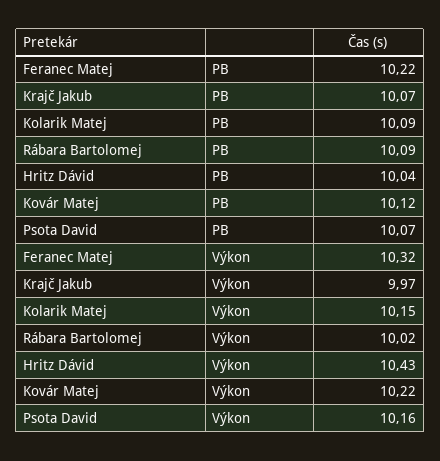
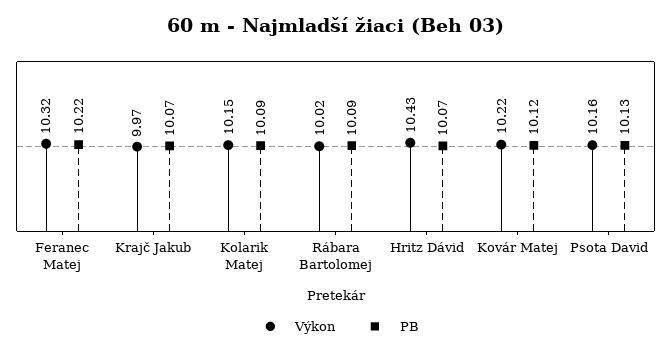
  {
    "PB": {
      "Feranec Matej": 10.22,
      "Krajč Jakub": 10.07,
      "Kolarik Matej": 10.09,
      "Rábara Bartolomej": 10.09,
-     "Hritz Dávid": 10.04,
+     "Hritz Dávid": 10.07,
      "Kovár Matej": 10.12,
-     "Psota David": 10.07
+     "Psota David": 10.13
    },
    "Výkon": {
      "Feranec Matej": 10.32,
      "Krajč Jakub": 9.97,
      "Kolarik Matej": 10.15,
      "Rábara Bartolomej": 10.02,
      "Hritz Dávid": 10.43,
      "Kovár Matej": 10.22,
      "Psota David": 10.16
    }
  }

